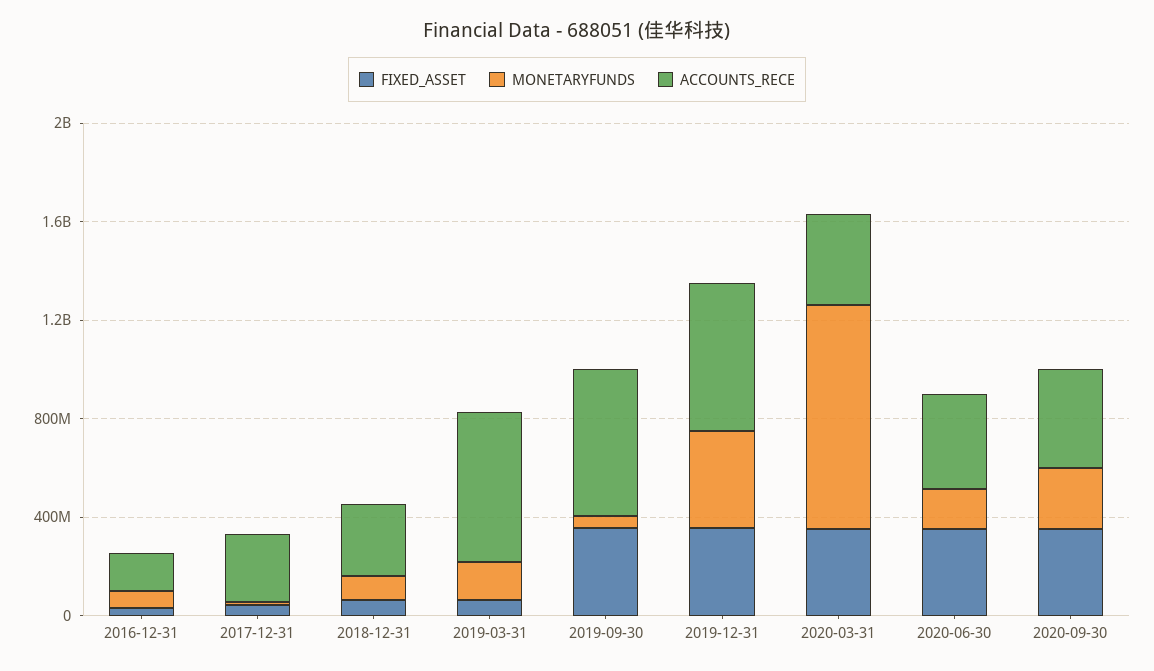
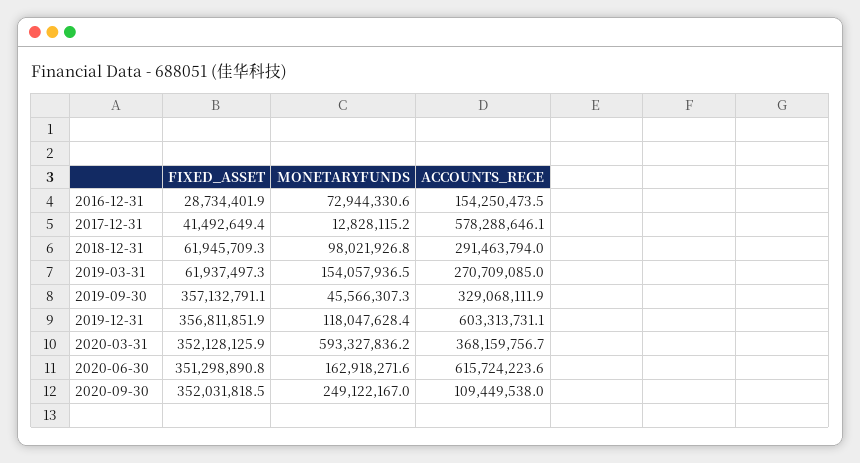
  {
    "FIXED_ASSET": {
      "2016-12-31": 28734401.9,
      "2017-12-31": 41492649.4,
      "2018-12-31": 61945709.3,
      "2019-03-31": 61937497.3,
      "2019-09-30": 357132791.1,
      "2019-12-31": 356811851.9,
      "2020-03-31": 352128125.9,
      "2020-06-30": 351298890.8,
      "2020-09-30": 352031818.5
    },
    "MONETARYFUNDS": {
      "2016-12-31": 72944330.6,
      "2017-12-31": 12828115.2,
      "2018-12-31": 98021926.8,
      "2019-03-31": 154057936.5,
      "2019-09-30": 45566307.3,
-     "2019-12-31": 400000000,
+     "2019-12-31": 118047628.4,
-     "2020-03-31": 900000000,
+     "2020-03-31": 593327836.2,
      "2020-06-30": 162918271.6,
      "2020-09-30": 249122167
    },
    "ACCOUNTS_RECE": {
      "2016-12-31": 154250473.5,
-     "2017-12-31": 300000000,
+     "2017-12-31": 578288646.1,
      "2018-12-31": 291463794,
-     "2019-03-31": 600000000,
+     "2019-03-31": 270709085,
-     "2019-09-30": 600000000,
+     "2019-09-30": 329068111.9,
      "2019-12-31": 603313731.1,
      "2020-03-31": 368159756.7,
-     "2020-06-30": 400000000,
+     "2020-06-30": 615724223.6,
-     "2020-09-30": 400000000
+     "2020-09-30": 109449538
    }
  }

